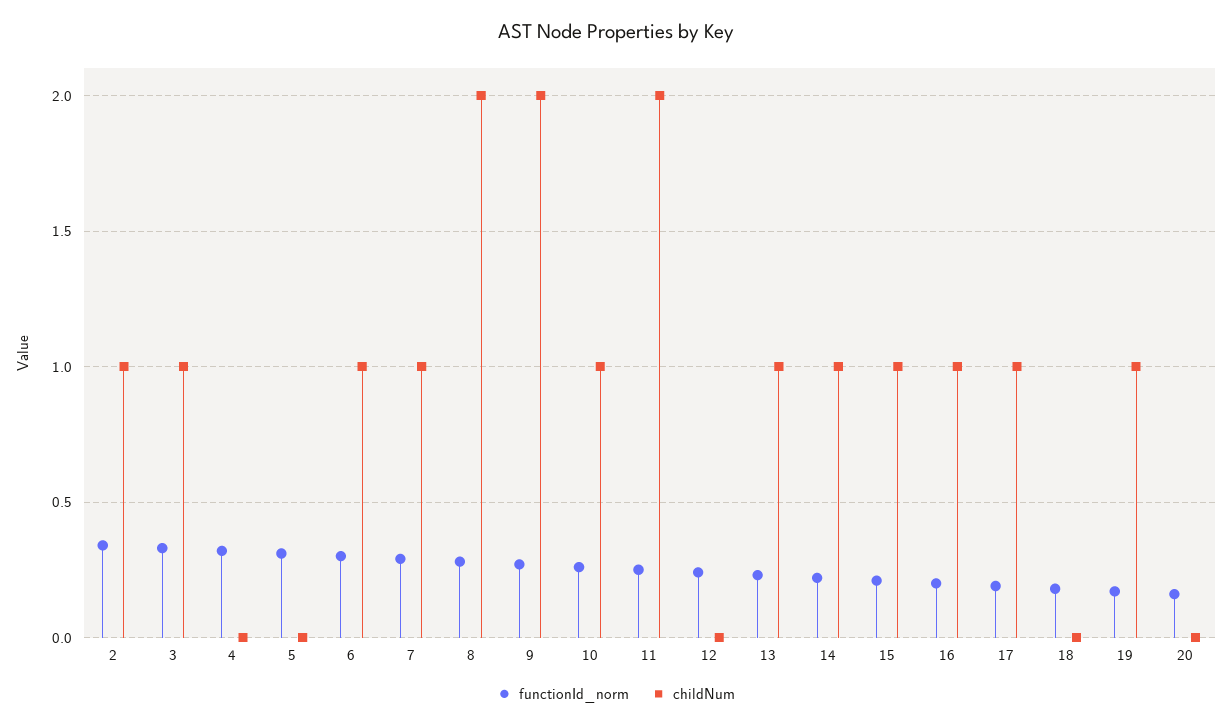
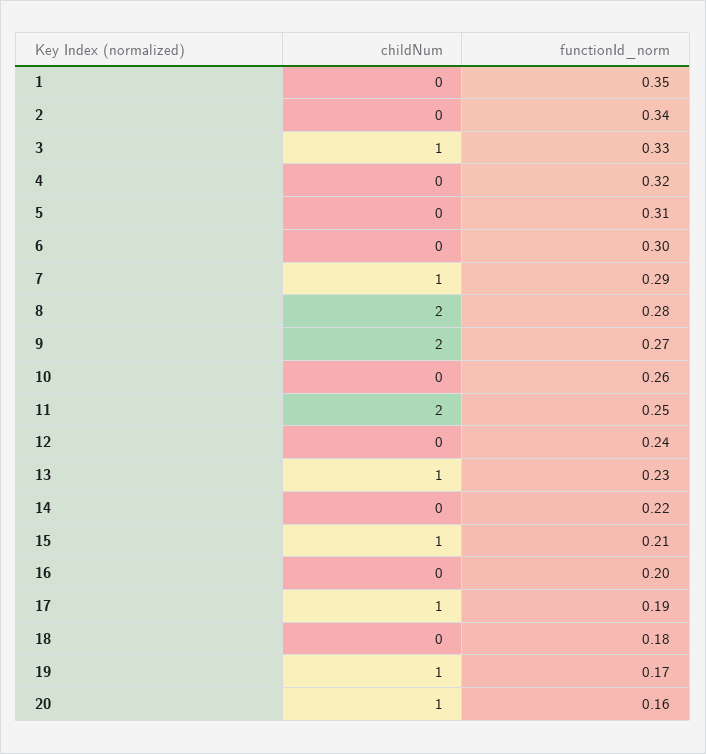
  {
    "functionId_norm": {
      "2": 0.34,
      "3": 0.33,
      "4": 0.32,
      "5": 0.31,
      "6": 0.3,
      "7": 0.29,
      "8": 0.28,
      "9": 0.27,
      "10": 0.26,
      "11": 0.25,
      "12": 0.24,
      "13": 0.23,
      "14": 0.22,
      "15": 0.21,
      "16": 0.2,
      "17": 0.19,
      "18": 0.18,
      "19": 0.17,
-     "20": 0.16
+     "20": 0.16,
+     "1": 0.35
    },
    "childNum": {
-     "2": 1,
+     "2": 0,
      "3": 1,
      "4": 0,
      "5": 0,
-     "6": 1,
+     "6": 0,
      "7": 1,
      "8": 2,
      "9": 2,
-     "10": 1,
+     "10": 0,
      "11": 2,
      "12": 0,
      "13": 1,
-     "14": 1,
+     "14": 0,
      "15": 1,
-     "16": 1,
+     "16": 0,
      "17": 1,
      "18": 0,
      "19": 1,
-     "20": 0
+     "20": 1,
+     "1": 0
    }
  }

